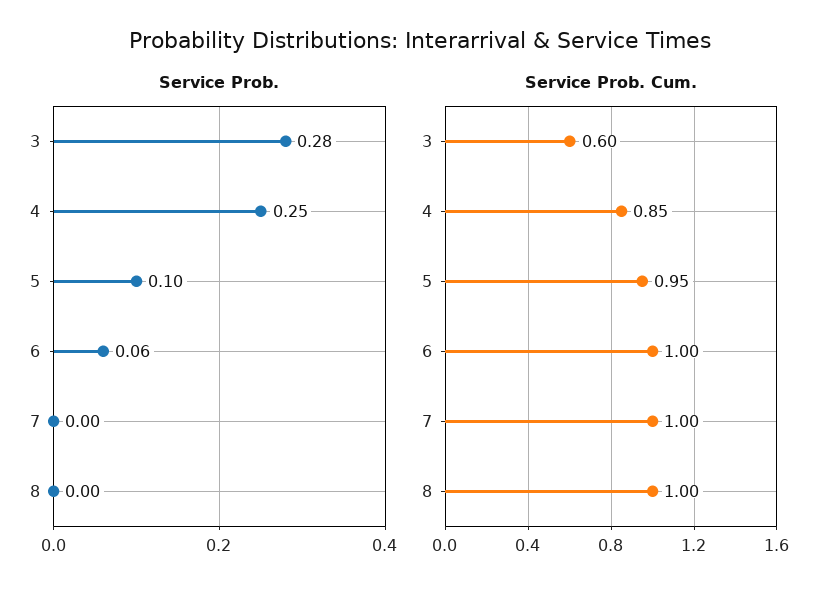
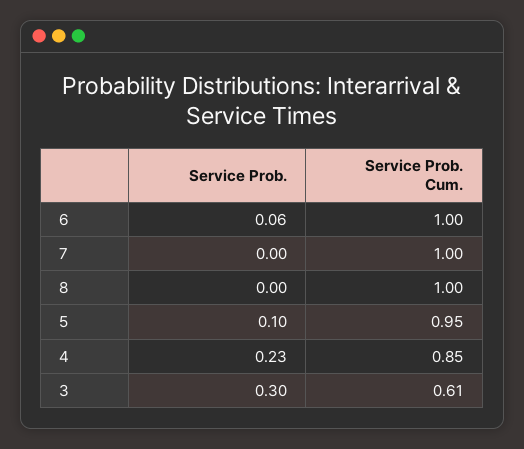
  {
    "Service Prob.": {
-     "3": 0.28,
+     "3": 0.3,
-     "4": 0.25,
+     "4": 0.23,
      "5": 0.1,
      "6": 0.06,
      "7": 0,
      "8": 0
    },
    "Service Prob. Cum.": {
-     "3": 0.6,
+     "3": 0.61,
      "4": 0.85,
      "5": 0.95,
      "6": 1,
      "7": 1,
      "8": 1
    }
  }

